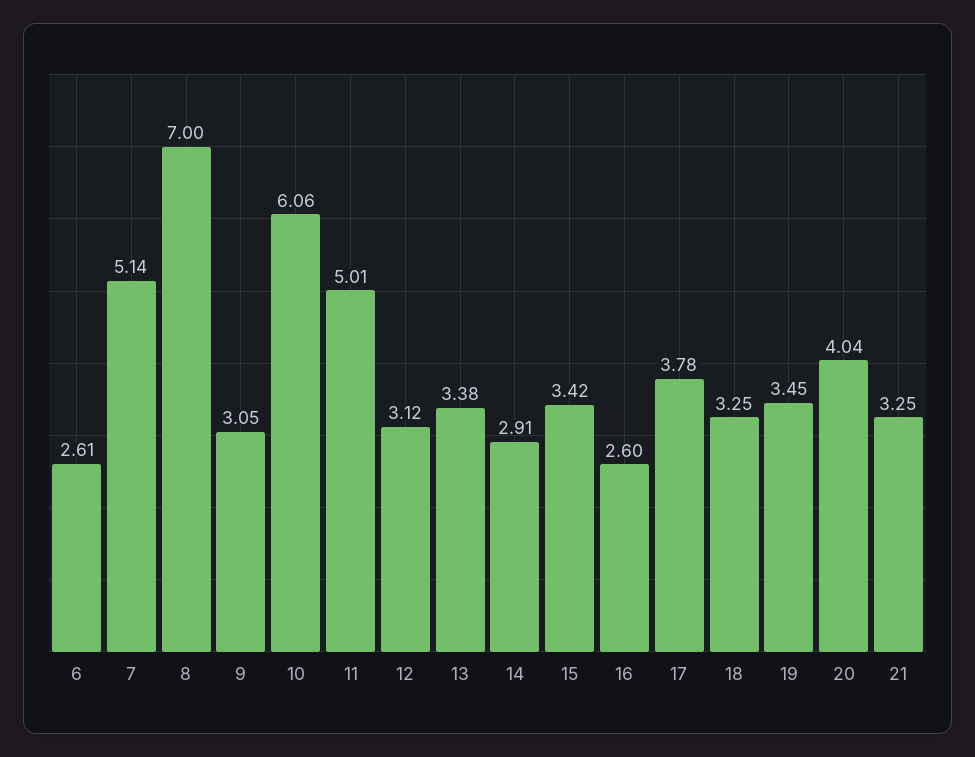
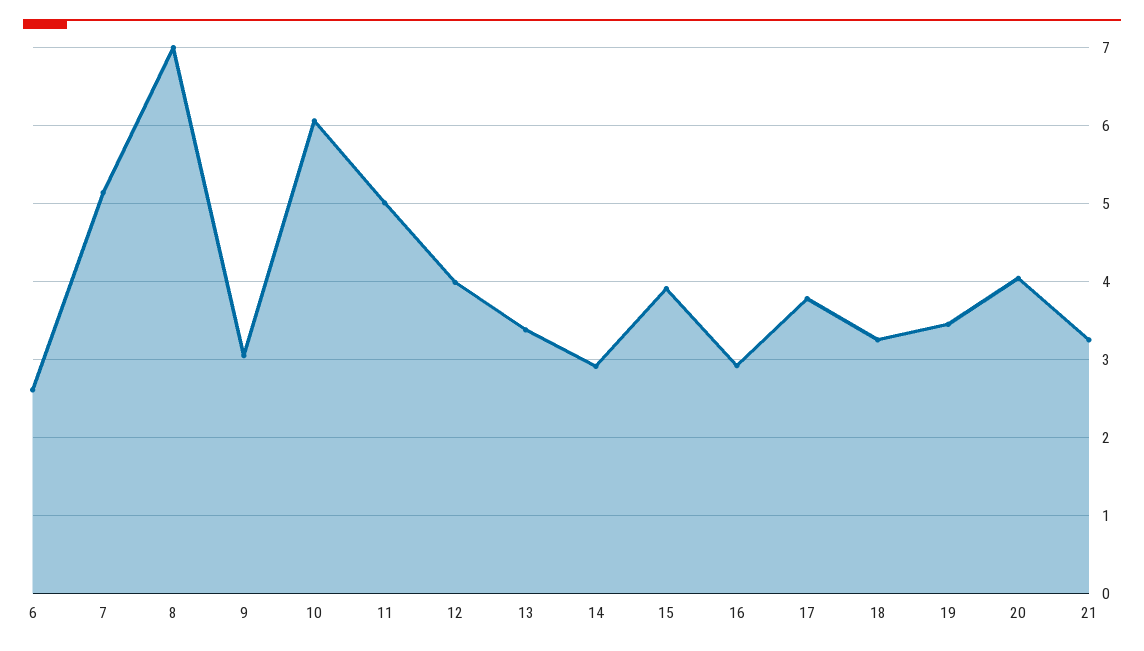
  {
    "6": 2.61,
    "7": 5.14,
    "8": 7,
    "9": 3.05,
    "10": 6.06,
    "11": 5.01,
-   "12": 3.12,
+   "12": 4,
    "13": 3.38,
    "14": 2.91,
-   "15": 3.42,
+   "15": 3.9,
-   "16": 2.6,
+   "16": 2.9,
    "17": 3.78,
    "18": 3.25,
    "19": 3.45,
    "20": 4.04,
    "21": 3.25
  }

